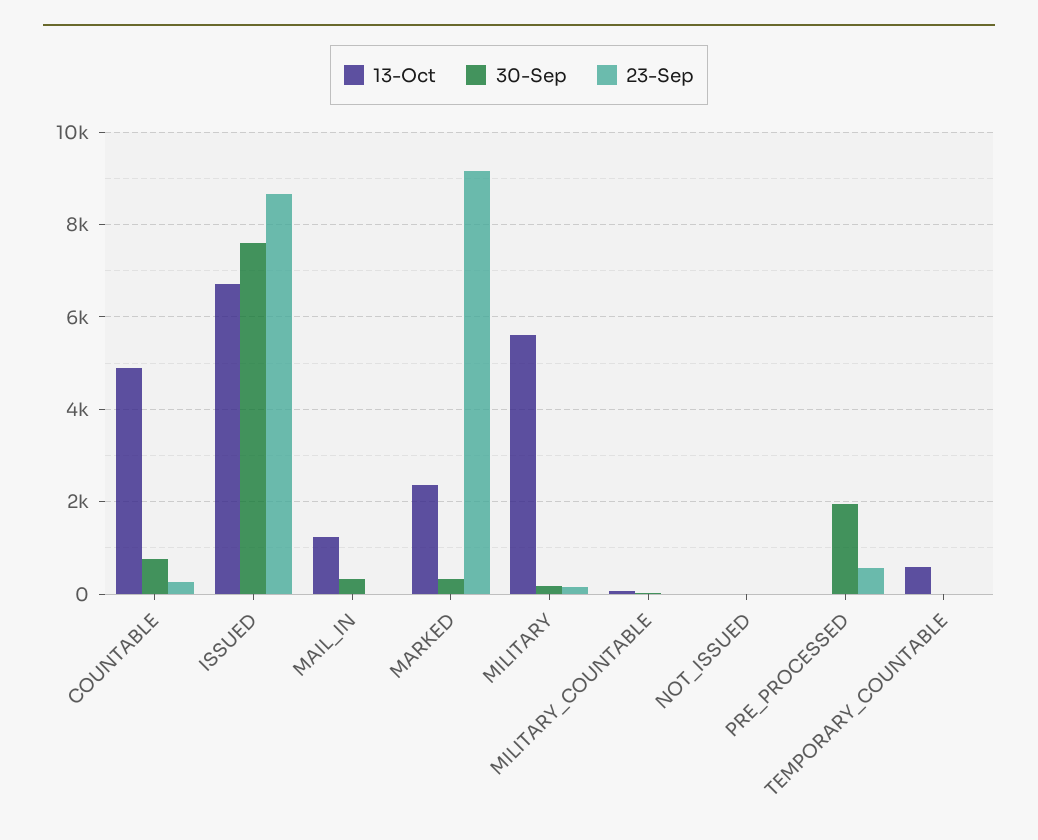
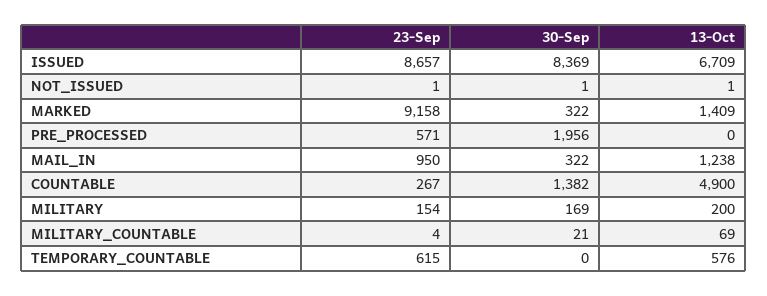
  {
    "13-Oct": {
      "COUNTABLE": 4900,
      "ISSUED": 6709,
      "MAIL_IN": 1238,
-     "MARKED": 2400,
+     "MARKED": 1409,
-     "MILITARY": 5600,
+     "MILITARY": 200,
      "MILITARY_COUNTABLE": 69,
      "NOT_ISSUED": 1,
      "PRE_PROCESSED": 0,
      "TEMPORARY_COUNTABLE": 576
    },
    "30-Sep": {
-     "COUNTABLE": 800,
+     "COUNTABLE": 1382,
-     "ISSUED": 7600,
+     "ISSUED": 8369,
      "MAIL_IN": 322,
      "MARKED": 322,
      "MILITARY": 169,
      "MILITARY_COUNTABLE": 21,
      "NOT_ISSUED": 1,
      "PRE_PROCESSED": 1956,
      "TEMPORARY_COUNTABLE": 0
    },
    "23-Sep": {
      "COUNTABLE": 267,
      "ISSUED": 8657,
-     "MAIL_IN": 0,
+     "MAIL_IN": 950,
      "MARKED": 9158,
      "MILITARY": 154,
      "MILITARY_COUNTABLE": 4,
      "NOT_ISSUED": 1,
      "PRE_PROCESSED": 571,
-     "TEMPORARY_COUNTABLE": 0
+     "TEMPORARY_COUNTABLE": 615
    }
  }

